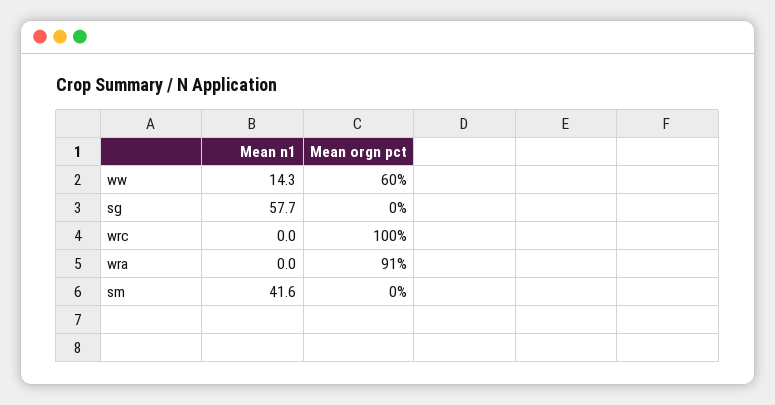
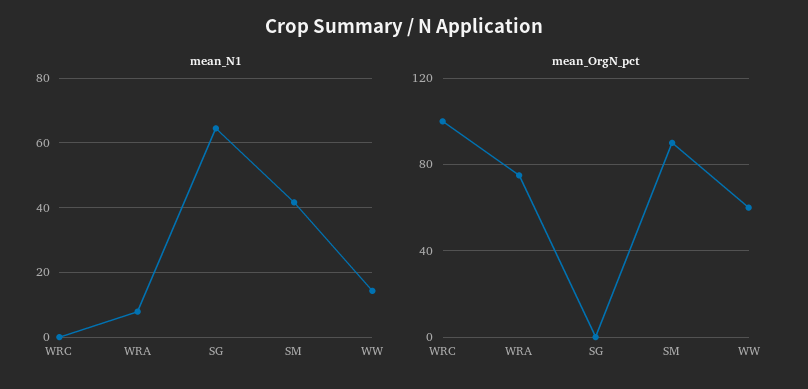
  {
    "Mean n1": {
      "ww": 14.3,
-     "sg": 57.7,
+     "sg": 64,
      "wrc": 0,
-     "wra": 0,
+     "wra": 8,
      "sm": 41.6
    },
    "Mean orgn pct": {
      "ww": 60,
      "sg": 0,
      "wrc": 100,
-     "wra": 91,
+     "wra": 75,
-     "sm": 0
+     "sm": 90
    }
  }

